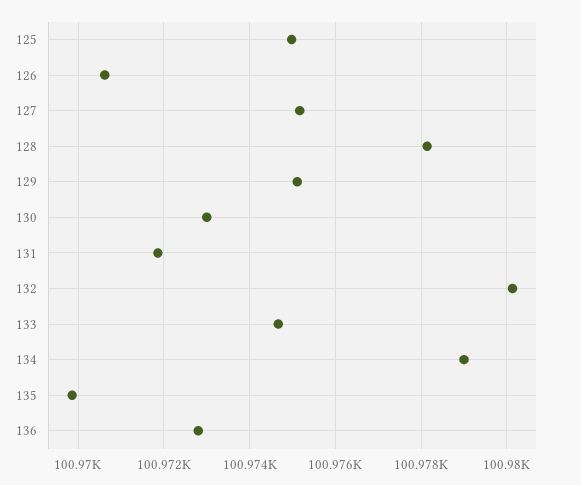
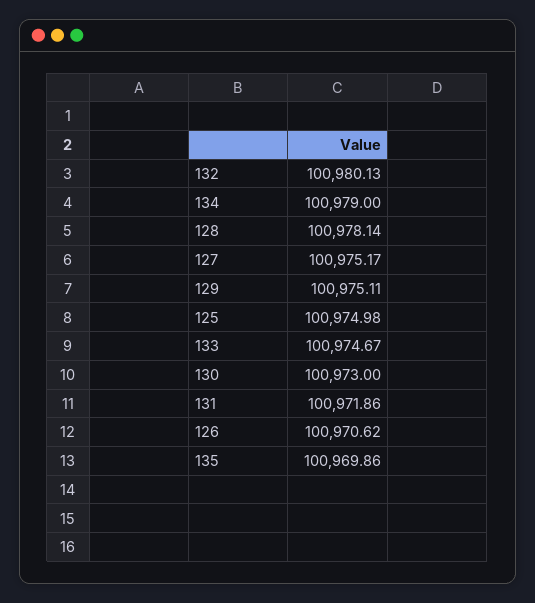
  {
    "125": 100974.98,
    "126": 100970.62,
    "127": 100975.17,
    "128": 100978.14,
    "129": 100975.11,
    "130": 100973,
    "131": 100971.86,
    "132": 100980.13,
    "133": 100974.67,
    "134": 100979,
-   "135": 100969.86,
+   "135": 100969.86
-   "136": 100972.8
  }

